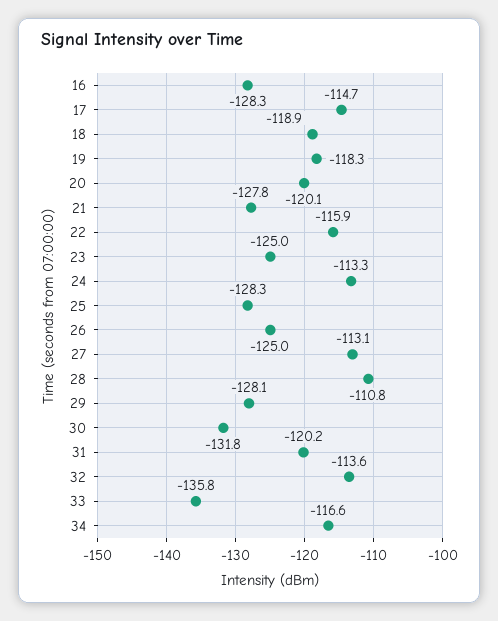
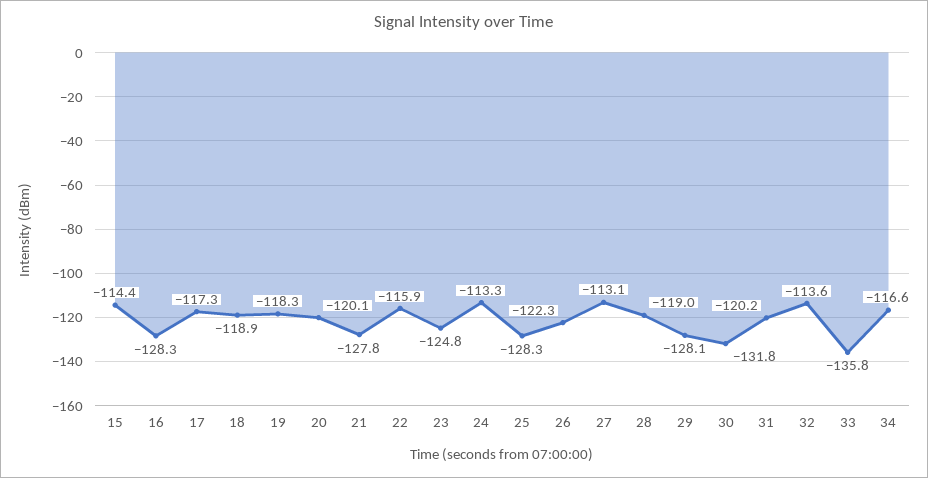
  {
    "16": -128.3,
-   "17": -114.7,
+   "17": -117.3,
    "18": -118.9,
    "19": -118.3,
    "20": -120.1,
    "21": -127.8,
    "22": -115.9,
-   "23": -125,
+   "23": -124.8,
    "24": -113.3,
    "25": -128.3,
-   "26": -125,
+   "26": -122.3,
    "27": -113.1,
-   "28": -110.8,
+   "28": -119,
    "29": -128.1,
    "30": -131.8,
    "31": -120.2,
    "32": -113.6,
    "33": -135.8,
-   "34": -116.6
+   "34": -116.6,
+   "15": -114.4
  }

